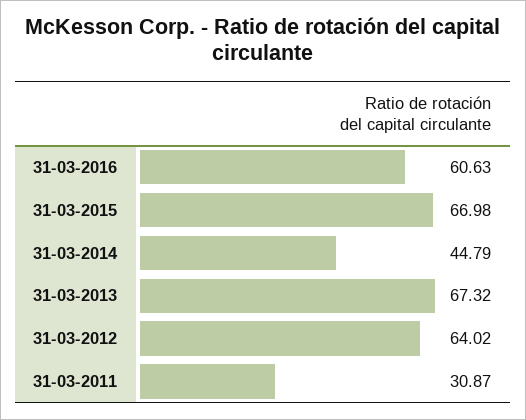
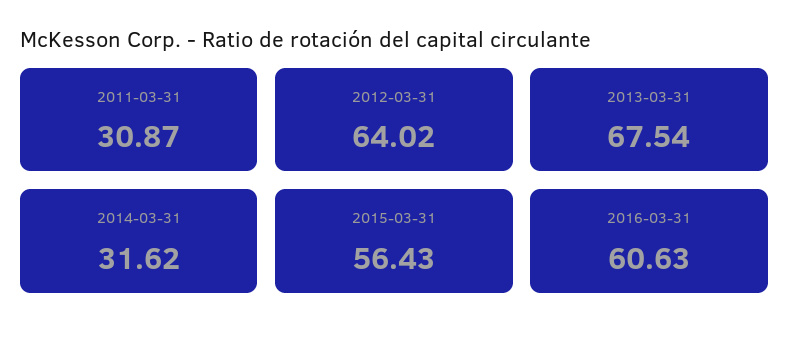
  {
    "31-03-2016": 60.63,
-   "31-03-2015": 66.98,
+   "31-03-2015": 56.43,
-   "31-03-2014": 44.79,
+   "31-03-2014": 31.62,
-   "31-03-2013": 67.32,
+   "31-03-2013": 67.54,
    "31-03-2012": 64.02,
    "31-03-2011": 30.87
  }

